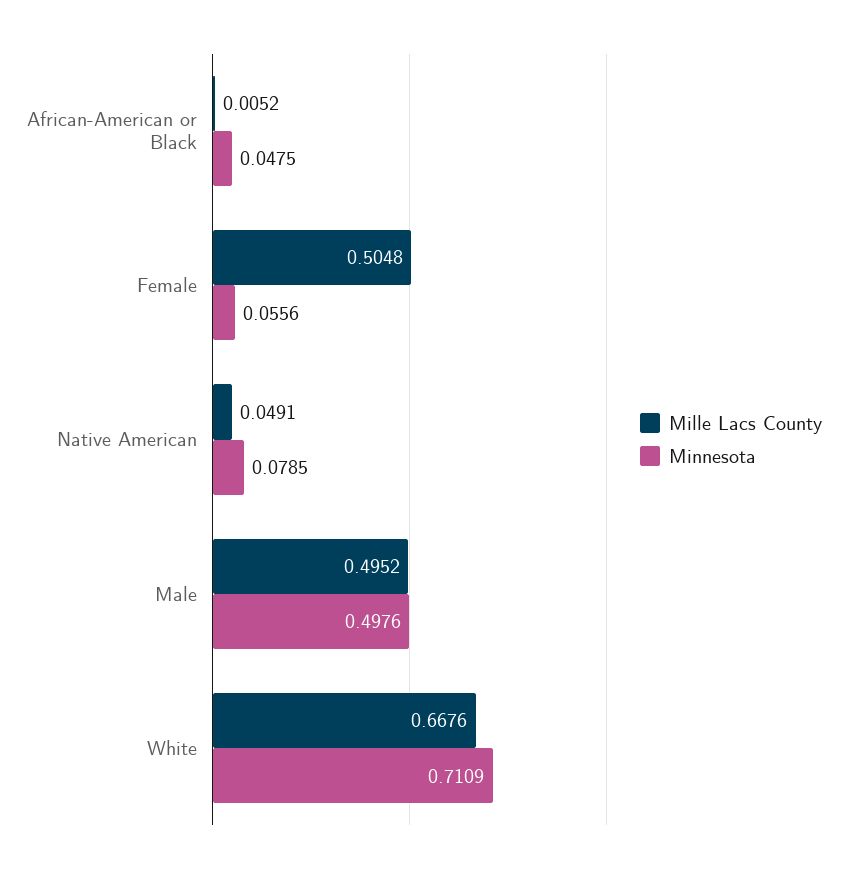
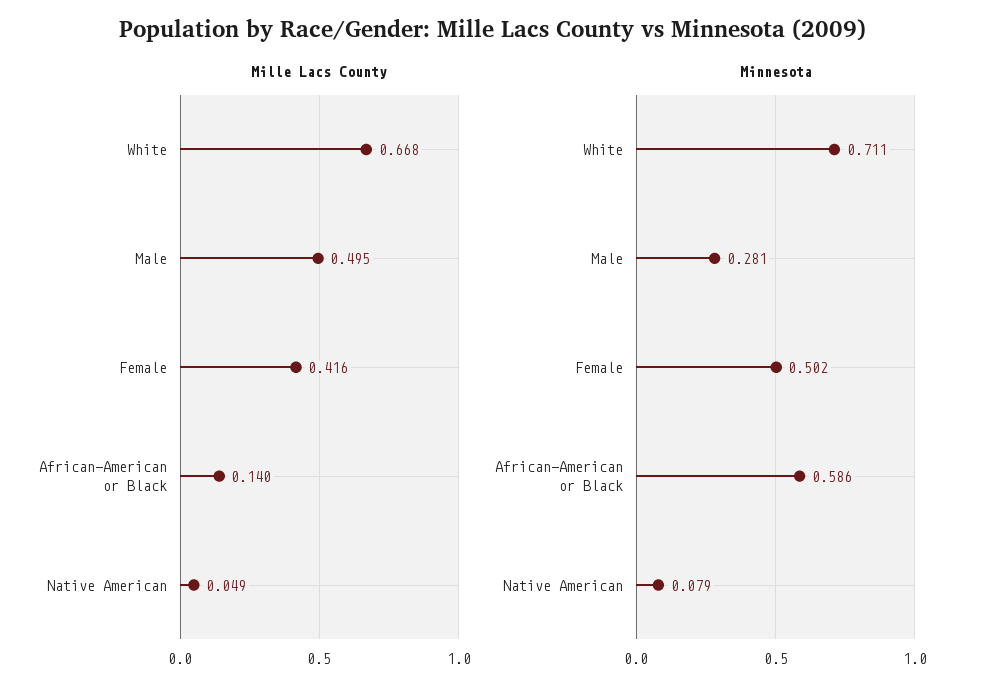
  {
    "Mille Lacs County": {
-     "African-American or Black": 0.0052,
+     "African-American or Black": 0.14,
-     "Female": 0.5048,
+     "Female": 0.416,
      "Native American": 0.0491,
      "Male": 0.4952,
      "White": 0.6676
    },
    "Minnesota": {
-     "African-American or Black": 0.0475,
+     "African-American or Black": 0.586,
-     "Female": 0.0556,
+     "Female": 0.502,
      "Native American": 0.0785,
-     "Male": 0.4976,
+     "Male": 0.281,
      "White": 0.7109
    }
  }

